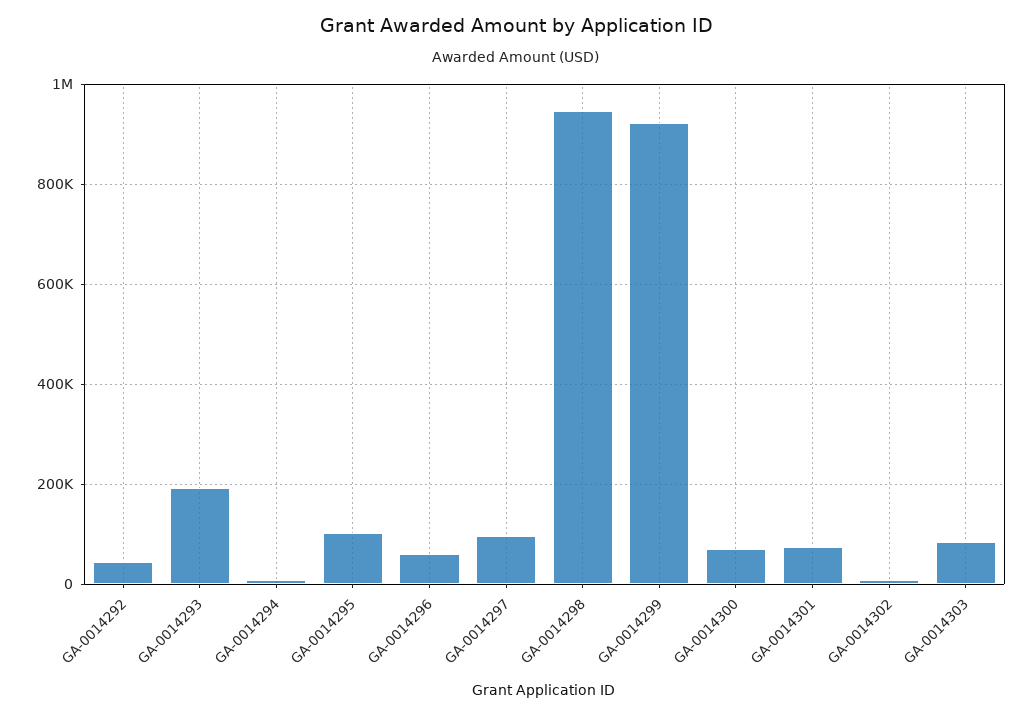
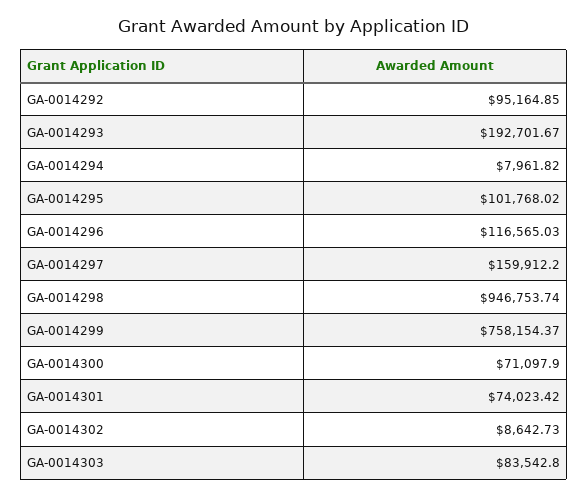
  {
-   "GA-0014292": 40000,
+   "GA-0014292": 95164.85,
    "GA-0014293": 192701.67,
    "GA-0014294": 7961.82,
    "GA-0014295": 101768.02,
-   "GA-0014296": 60000,
+   "GA-0014296": 116565.03,
-   "GA-0014297": 100000,
+   "GA-0014297": 159912.2,
    "GA-0014298": 946753.74,
-   "GA-0014299": 920000,
+   "GA-0014299": 758154.37,
    "GA-0014300": 71097.9,
    "GA-0014301": 74023.42,
    "GA-0014302": 8642.73,
    "GA-0014303": 83542.8
  }

